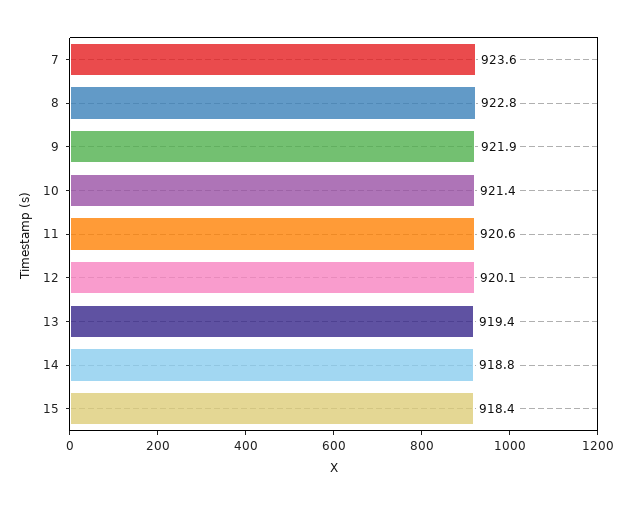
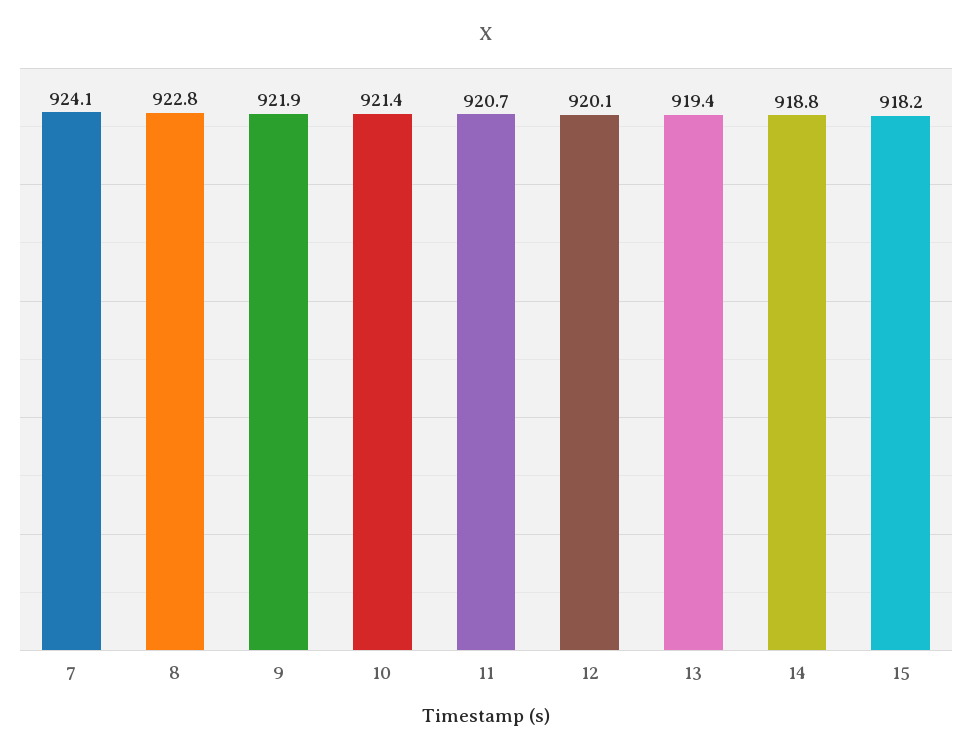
  {
-   "7": 923.6,
+   "7": 924.1,
    "8": 922.8,
    "9": 921.9,
    "10": 921.4,
-   "11": 920.6,
+   "11": 920.7,
    "12": 920.1,
    "13": 919.4,
    "14": 918.8,
-   "15": 918.4
+   "15": 918.2
  }

